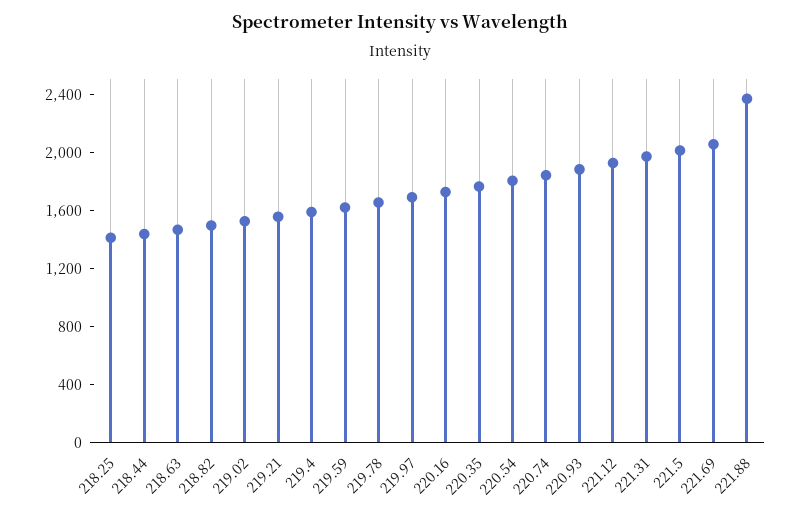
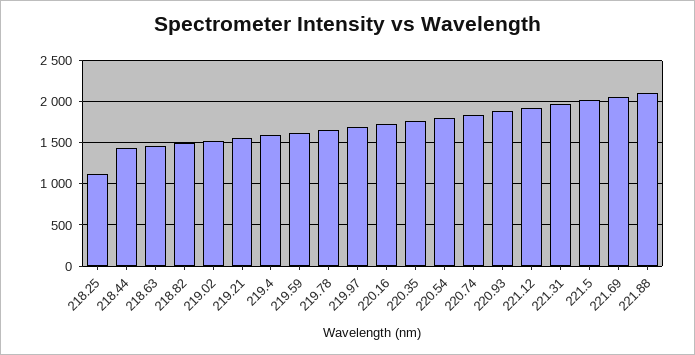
  {
-   "218.25": 1400,
+   "218.25": 1100,
    "218.44": 1400,
    "218.63": 1500,
    "218.82": 1500,
    "219.02": 1500,
    "219.21": 1600,
    "219.4": 1600,
    "219.59": 1600,
    "219.78": 1700,
    "219.97": 1700,
    "220.16": 1700,
    "220.35": 1800,
    "220.54": 1800,
    "220.74": 1800,
    "220.93": 1900,
    "221.12": 1900,
    "221.31": 2000,
    "221.5": 2000,
    "221.69": 2100,
-   "221.88": 2400
+   "221.88": 2100
  }

